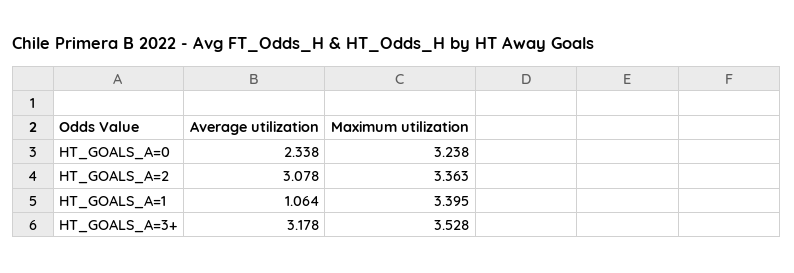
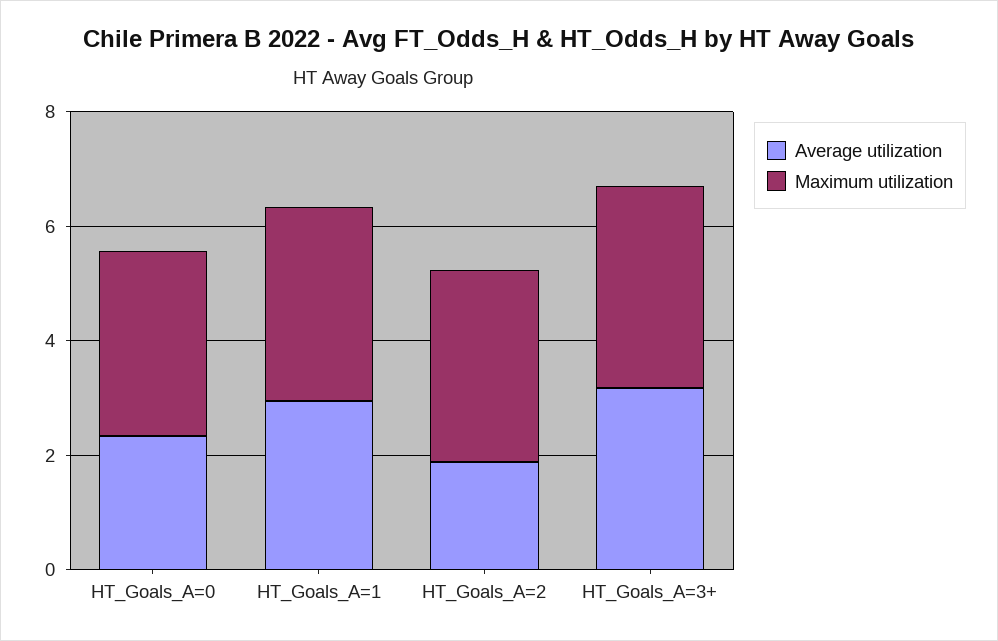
  {
    "Average utilization": {
      "HT_GOALS_A=0": 2.338,
-     "HT_GOALS_A=2": 3.078,
+     "HT_GOALS_A=2": 2,
-     "HT_GOALS_A=1": 1.064,
+     "HT_GOALS_A=1": 3,
      "HT_GOALS_A=3+": 3.178
    },
    "Maximum utilization": {
      "HT_GOALS_A=0": 3.238,
      "HT_GOALS_A=2": 3.363,
      "HT_GOALS_A=1": 3.395,
      "HT_GOALS_A=3+": 3.528
    }
  }

